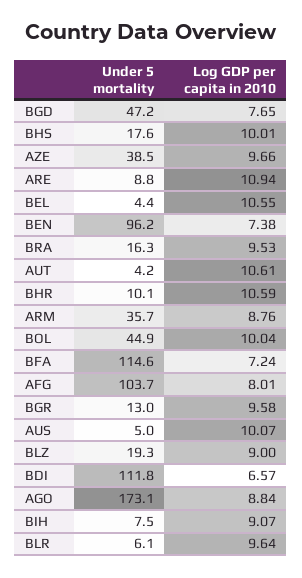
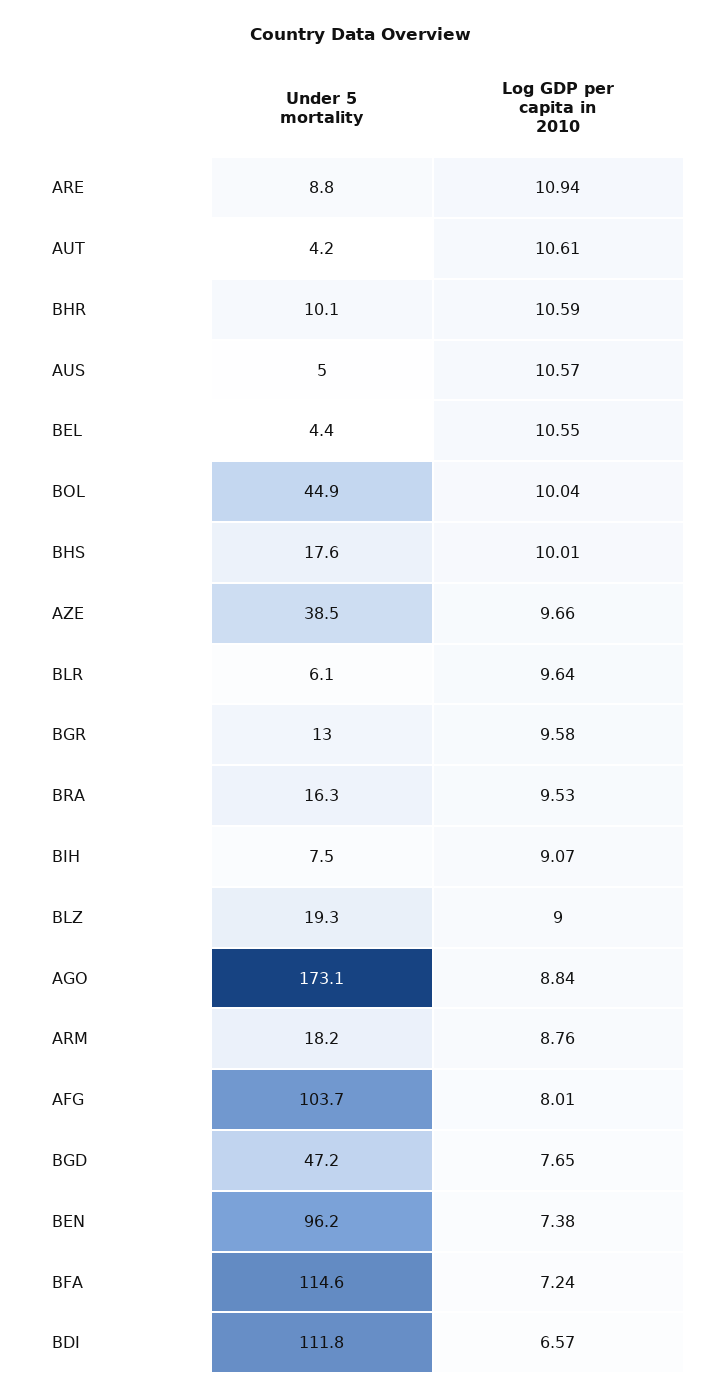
  {
    "Under 5 mortality": {
      "BGD": 47.2,
      "BHS": 17.6,
      "AZE": 38.5,
      "ARE": 8.8,
      "BEL": 4.4,
      "BEN": 96.2,
      "BRA": 16.3,
      "AUT": 4.2,
      "BHR": 10.1,
-     "ARM": 35.7,
+     "ARM": 18.2,
      "BOL": 44.9,
      "BFA": 114.6,
      "AFG": 103.7,
      "BGR": 13,
      "AUS": 5,
      "BLZ": 19.3,
      "BDI": 111.8,
      "AGO": 173.1,
      "BIH": 7.5,
      "BLR": 6.1
    },
    "Log GDP per capita in 2010": {
      "BGD": 7.65,
      "BHS": 10.01,
      "AZE": 9.66,
      "ARE": 10.94,
      "BEL": 10.55,
      "BEN": 7.38,
      "BRA": 9.53,
      "AUT": 10.61,
      "BHR": 10.59,
      "ARM": 8.76,
      "BOL": 10.04,
      "BFA": 7.24,
      "AFG": 8.01,
      "BGR": 9.58,
-     "AUS": 10.07,
+     "AUS": 10.57,
      "BLZ": 9,
      "BDI": 6.57,
      "AGO": 8.84,
      "BIH": 9.07,
      "BLR": 9.64
    }
  }

